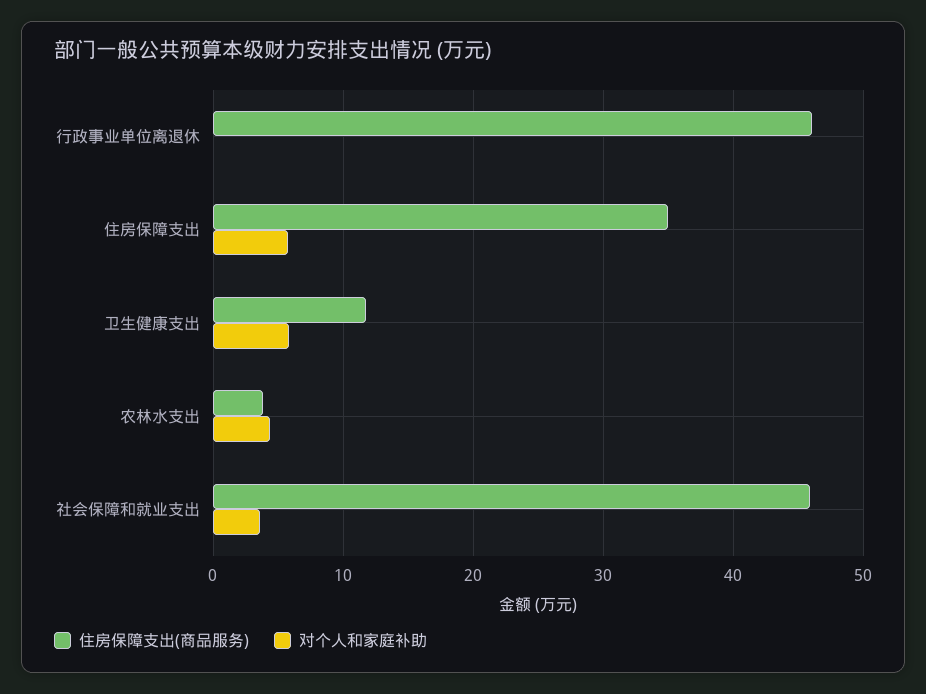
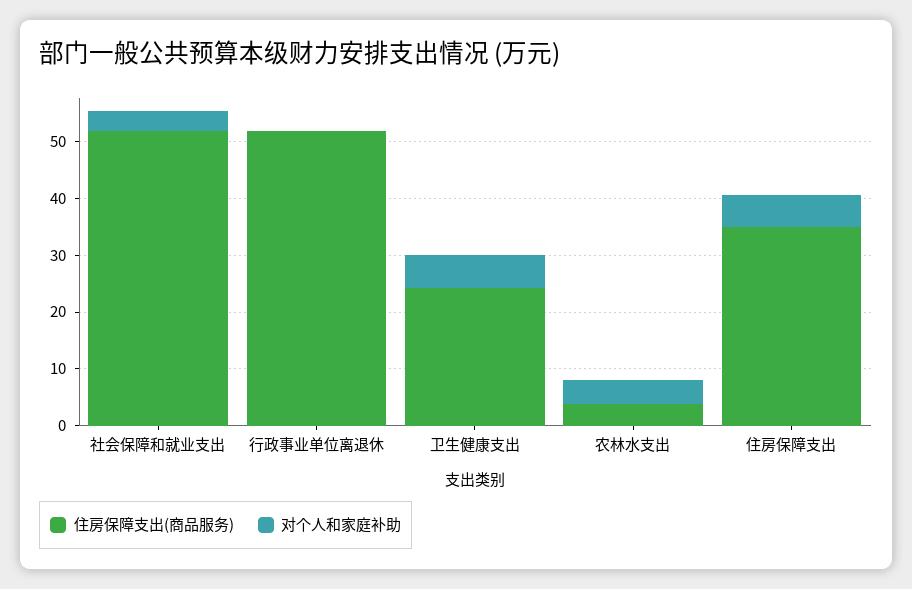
  {
    "住房保障支出(商品服务)": {
-     "行政事业单位离退休": 46,
+     "行政事业单位离退休": 52,
      "住房保障支出": 35,
-     "卫生健康支出": 12,
+     "卫生健康支出": 24,
      "农林水支出": 4,
-     "社会保障和就业支出": 46
+     "社会保障和就业支出": 52
    },
    "对个人和家庭补助": {
      "行政事业单位离退休": 0,
      "住房保障支出": 6,
      "卫生健康支出": 6,
      "农林水支出": 4,
      "社会保障和就业支出": 4
    }
  }

